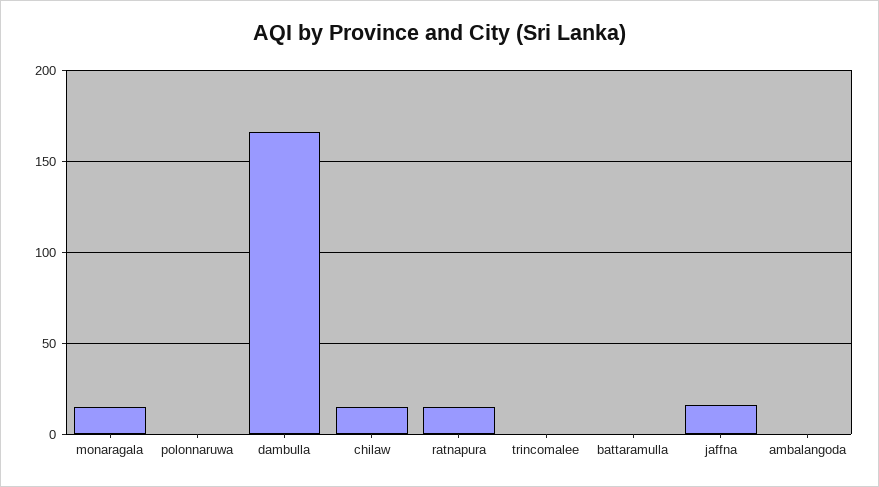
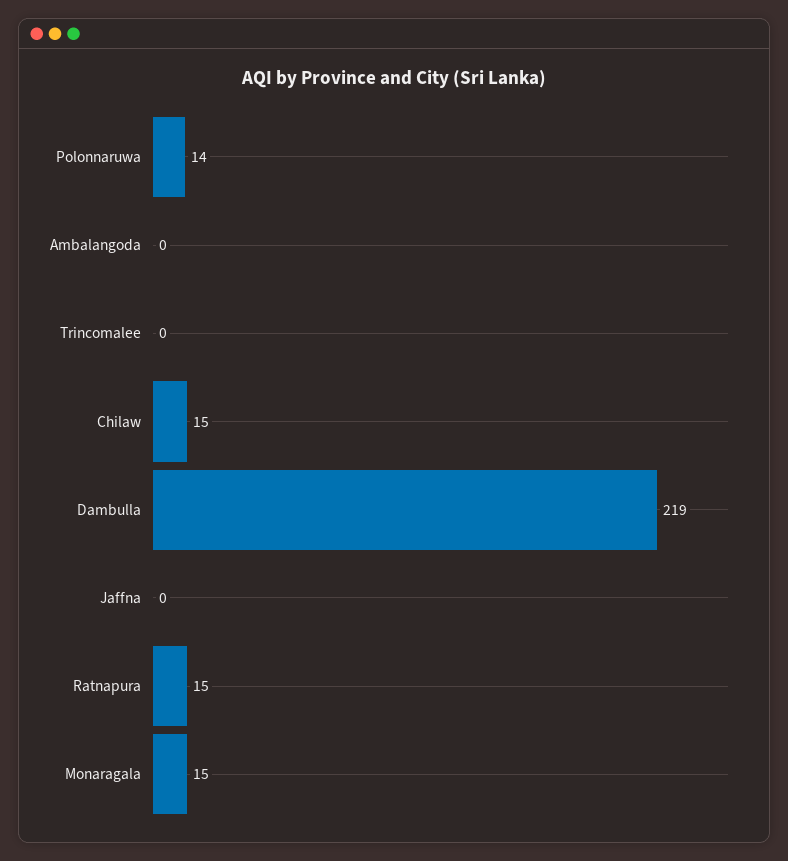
  {
    "monaragala": 15,
-   "polonnaruwa": 0,
+   "polonnaruwa": 14,
-   "dambulla": 165,
+   "dambulla": 219,
    "chilaw": 15,
    "ratnapura": 15,
    "trincomalee": 0,
-   "battaramulla": 0,
-   "jaffna": 15,
+   "jaffna": 0,
    "ambalangoda": 0
  }

